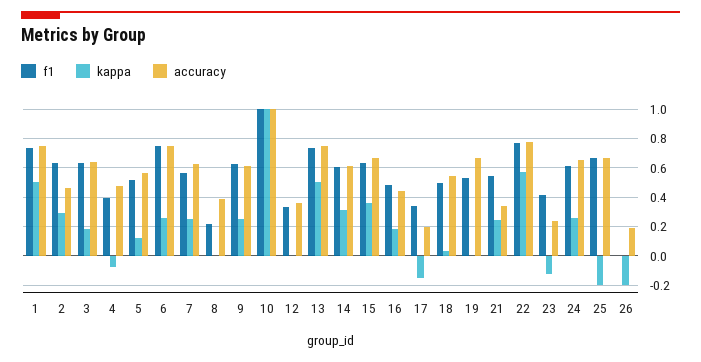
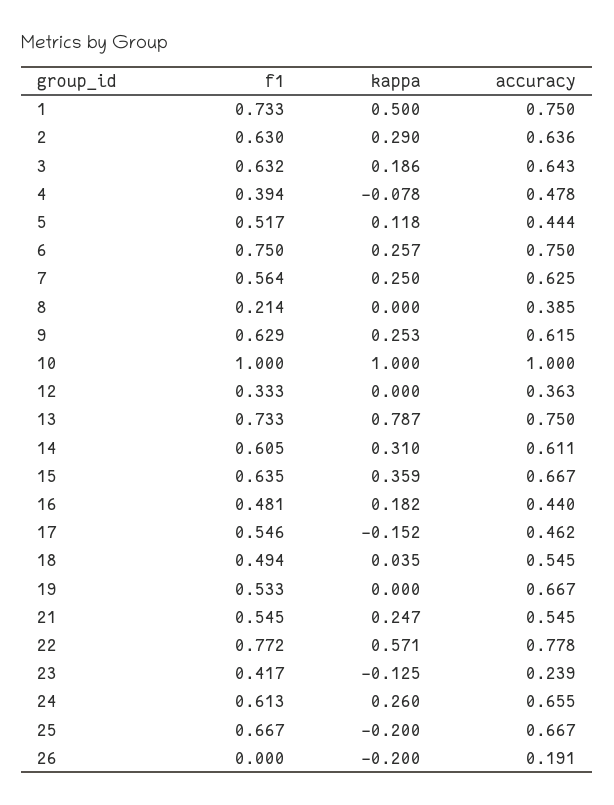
  {
    "f1": {
      "1": 0.733,
      "2": 0.63,
      "3": 0.632,
      "4": 0.394,
      "5": 0.517,
      "6": 0.75,
      "7": 0.564,
      "8": 0.214,
      "9": 0.629,
      "10": 1,
      "12": 0.333,
      "13": 0.733,
      "14": 0.605,
      "15": 0.635,
      "16": 0.481,
-     "17": 0.35,
+     "17": 0.546,
      "18": 0.494,
      "19": 0.533,
      "21": 0.545,
      "22": 0.772,
      "23": 0.417,
      "24": 0.613,
      "25": 0.667,
      "26": 0
    },
    "kappa": {
      "1": 0.5,
      "2": 0.29,
      "3": 0.186,
      "4": -0.078,
      "5": 0.118,
      "6": 0.257,
      "7": 0.25,
      "8": 0,
      "9": 0.253,
      "10": 1,
      "12": 0,
-     "13": 0.5,
+     "13": 0.787,
      "14": 0.31,
      "15": 0.359,
      "16": 0.182,
      "17": -0.152,
      "18": 0.035,
      "19": 0,
      "21": 0.247,
      "22": 0.571,
      "23": -0.125,
      "24": 0.26,
      "25": -0.2,
      "26": -0.2
    },
    "accuracy": {
      "1": 0.75,
-     "2": 0.45,
+     "2": 0.636,
      "3": 0.643,
      "4": 0.478,
-     "5": 0.55,
+     "5": 0.444,
      "6": 0.75,
      "7": 0.625,
      "8": 0.385,
      "9": 0.615,
      "10": 1,
      "12": 0.363,
      "13": 0.75,
      "14": 0.611,
      "15": 0.667,
      "16": 0.44,
-     "17": 0.2,
+     "17": 0.462,
      "18": 0.545,
      "19": 0.667,
-     "21": 0.35,
+     "21": 0.545,
      "22": 0.778,
      "23": 0.239,
      "24": 0.655,
      "25": 0.667,
      "26": 0.191
    }
  }

